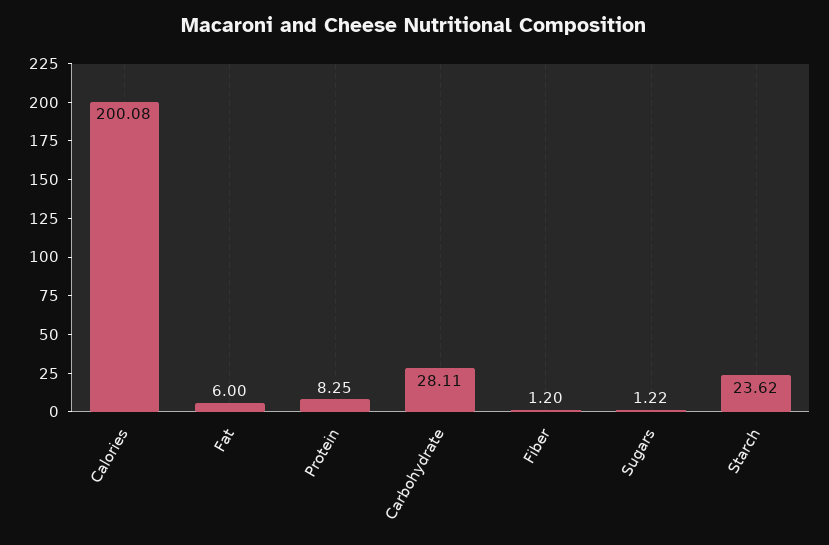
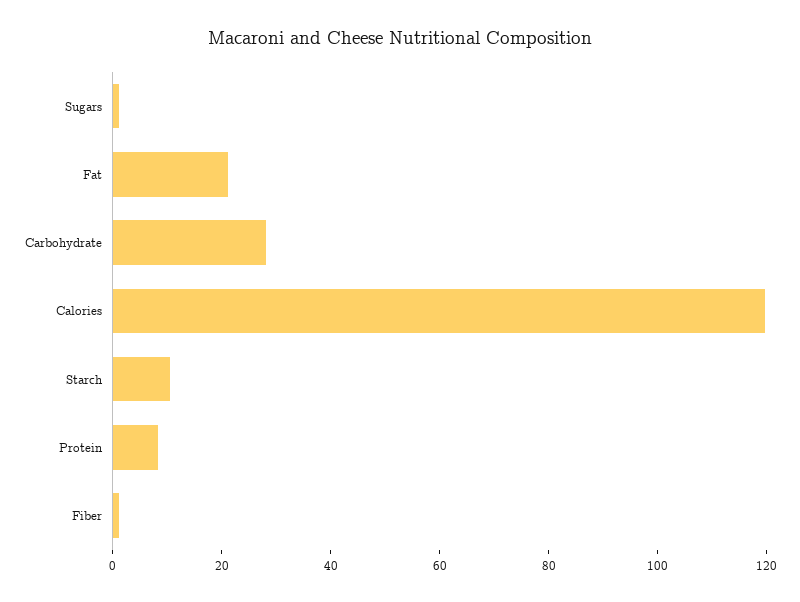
  {
-   "Calories": 200.08,
+   "Calories": 120,
-   "Fat": 6,
+   "Fat": 20,
    "Protein": 8.25,
    "Carbohydrate": 28.11,
    "Fiber": 1.2,
    "Sugars": 1.22,
-   "Starch": 23.62
+   "Starch": 10
  }

